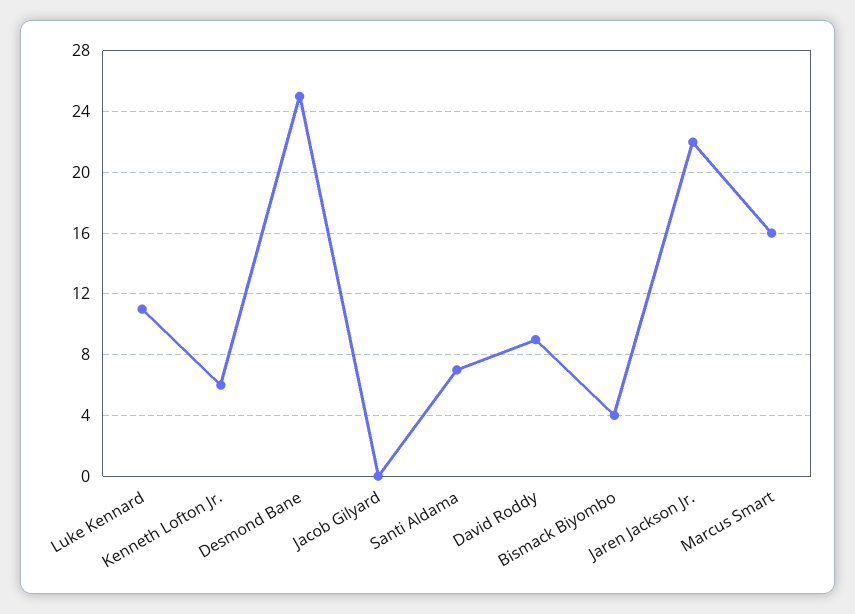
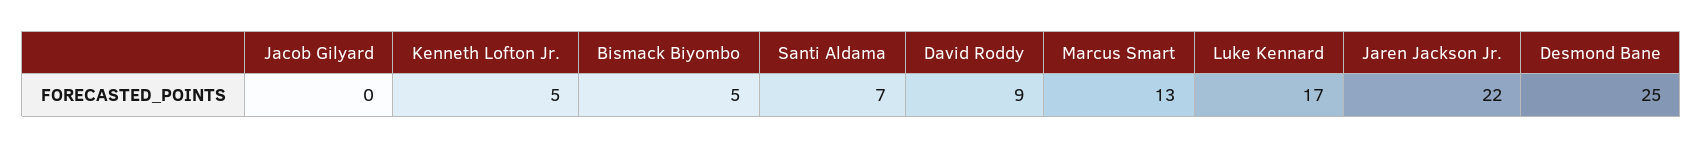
  {
-   "Luke Kennard": 11,
+   "Luke Kennard": 17,
-   "Kenneth Lofton Jr.": 6,
+   "Kenneth Lofton Jr.": 5,
    "Desmond Bane": 25,
    "Jacob Gilyard": 0,
    "Santi Aldama": 7,
    "David Roddy": 9,
-   "Bismack Biyombo": 4,
+   "Bismack Biyombo": 5,
    "Jaren Jackson Jr.": 22,
-   "Marcus Smart": 16
+   "Marcus Smart": 13
  }

